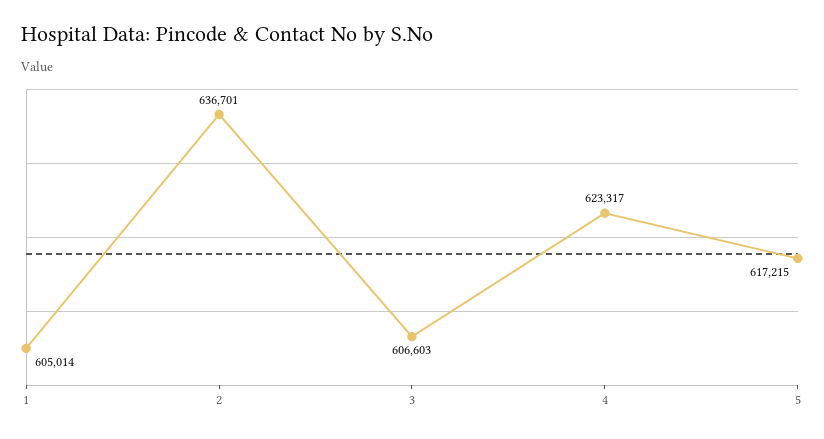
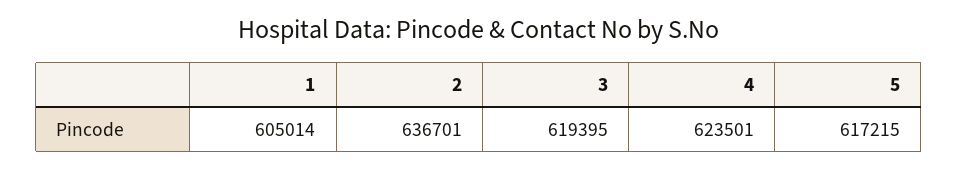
  {
    "1": 605014,
    "2": 636701,
-   "3": 606603,
+   "3": 619395,
-   "4": 623317,
+   "4": 623501,
    "5": 617215
  }

